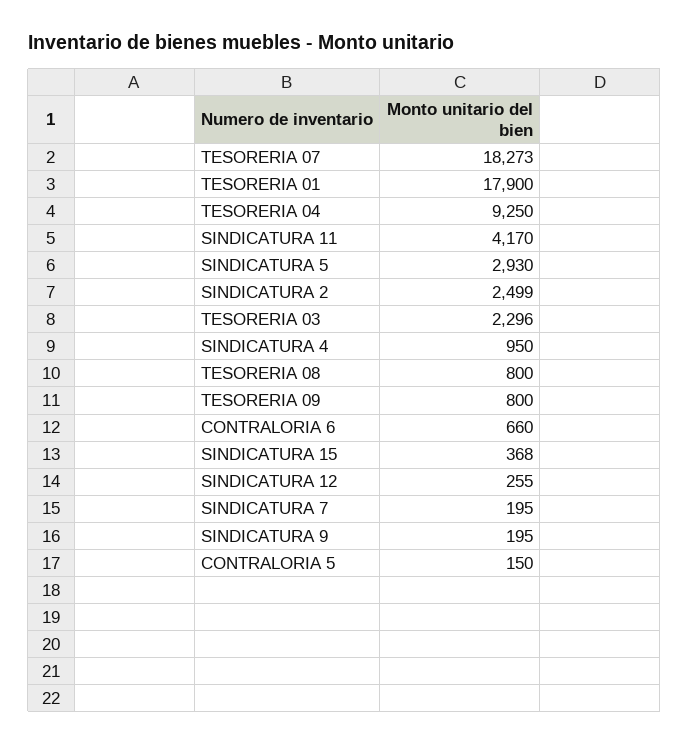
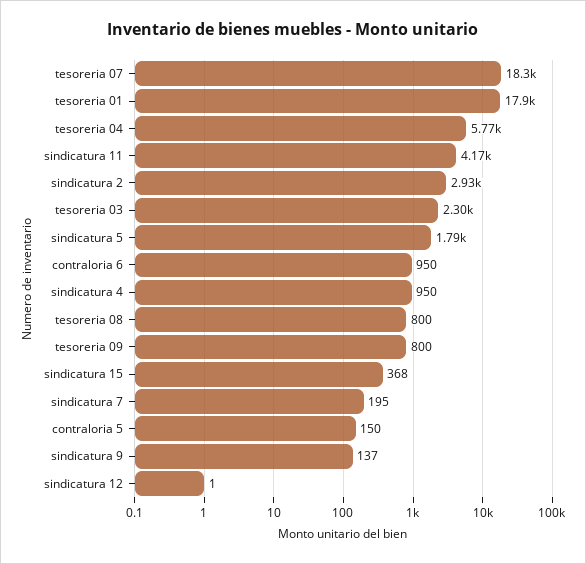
  {
    "TESORERIA 07": 18273,
    "TESORERIA 01": 17900,
-   "TESORERIA 04": 9250,
+   "TESORERIA 04": 5770,
    "SINDICATURA 11": 4170,
-   "SINDICATURA 5": 2930,
+   "SINDICATURA 5": 1790,
-   "SINDICATURA 2": 2499,
+   "SINDICATURA 2": 2930,
    "TESORERIA 03": 2296,
    "SINDICATURA 4": 950,
    "TESORERIA 08": 800,
    "TESORERIA 09": 800,
-   "CONTRALORIA 6": 660,
+   "CONTRALORIA 6": 950,
    "SINDICATURA 15": 368,
-   "SINDICATURA 12": 255,
+   "SINDICATURA 12": 1,
    "SINDICATURA 7": 195,
-   "SINDICATURA 9": 195,
+   "SINDICATURA 9": 137,
    "CONTRALORIA 5": 150
  }

